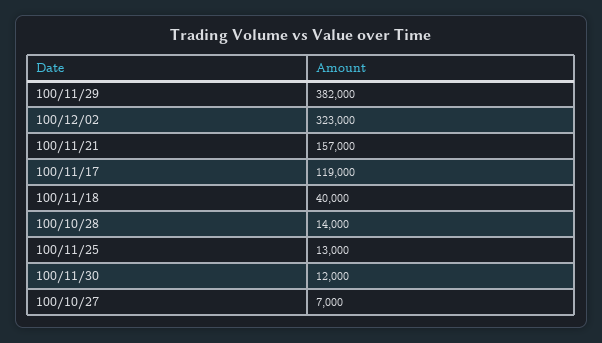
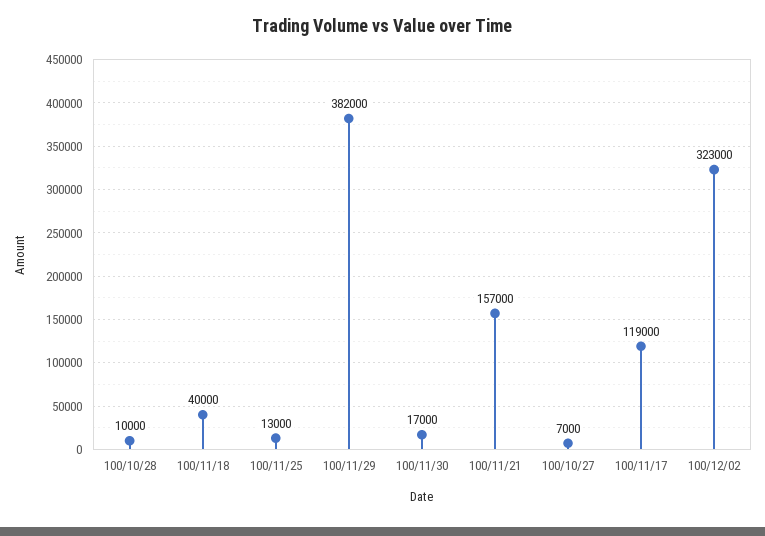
  {
    "100/11/29": 382000,
    "100/12/02": 323000,
    "100/11/21": 157000,
    "100/11/17": 119000,
    "100/11/18": 40000,
-   "100/10/28": 14000,
+   "100/10/28": 10000,
    "100/11/25": 13000,
-   "100/11/30": 12000,
+   "100/11/30": 17000,
    "100/10/27": 7000
  }

